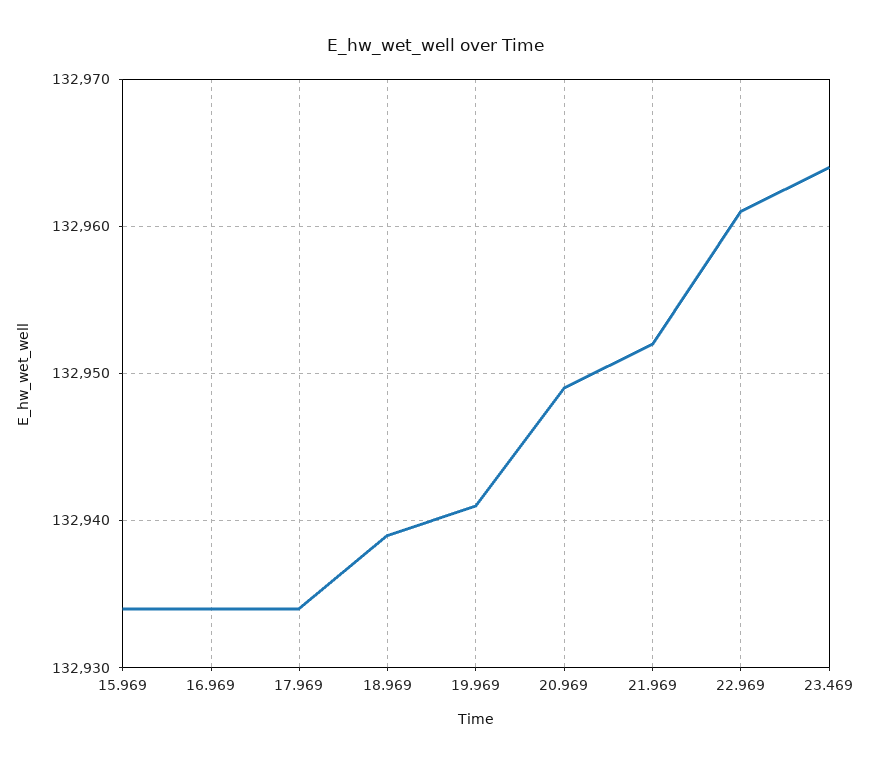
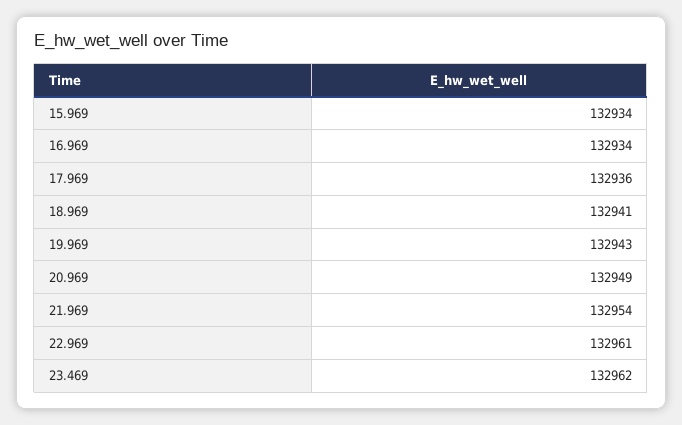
  {
    "15.969": 132934,
    "16.969": 132934,
-   "17.969": 132934,
+   "17.969": 132936,
-   "18.969": 132939,
+   "18.969": 132941,
-   "19.969": 132941,
+   "19.969": 132943,
    "20.969": 132949,
-   "21.969": 132952,
+   "21.969": 132954,
    "22.969": 132961,
-   "23.469": 132964
+   "23.469": 132962
  }

